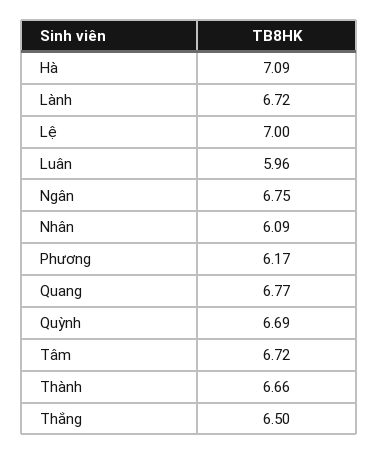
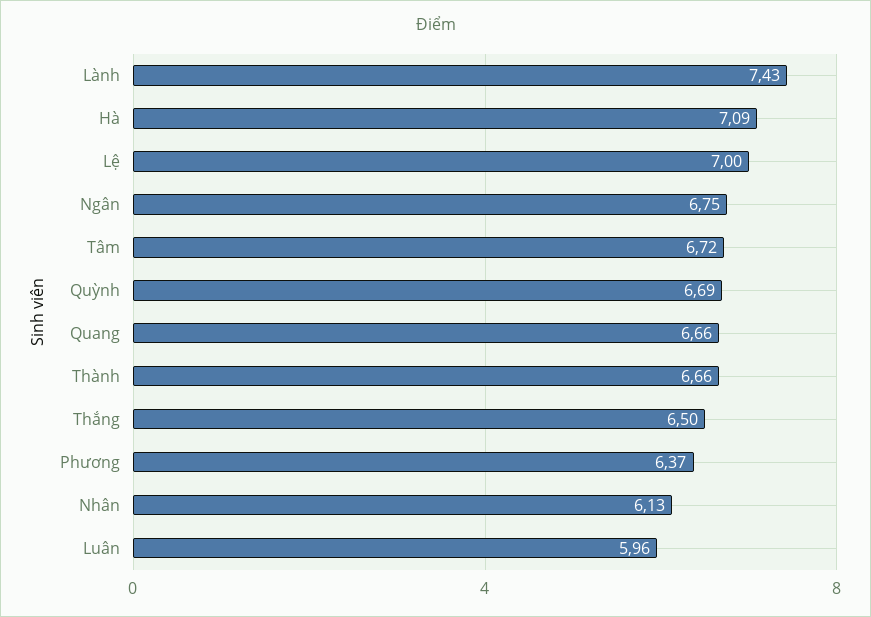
  {
    "Hà": 7.09,
-   "Lành": 6.72,
+   "Lành": 7.43,
    "Lệ": 7,
    "Luân": 5.96,
    "Ngân": 6.75,
-   "Nhân": 6.09,
+   "Nhân": 6.13,
-   "Phương": 6.17,
+   "Phương": 6.37,
-   "Quang": 6.77,
+   "Quang": 6.66,
    "Quỳnh": 6.69,
    "Tâm": 6.72,
    "Thành": 6.66,
    "Thắng": 6.5
  }

